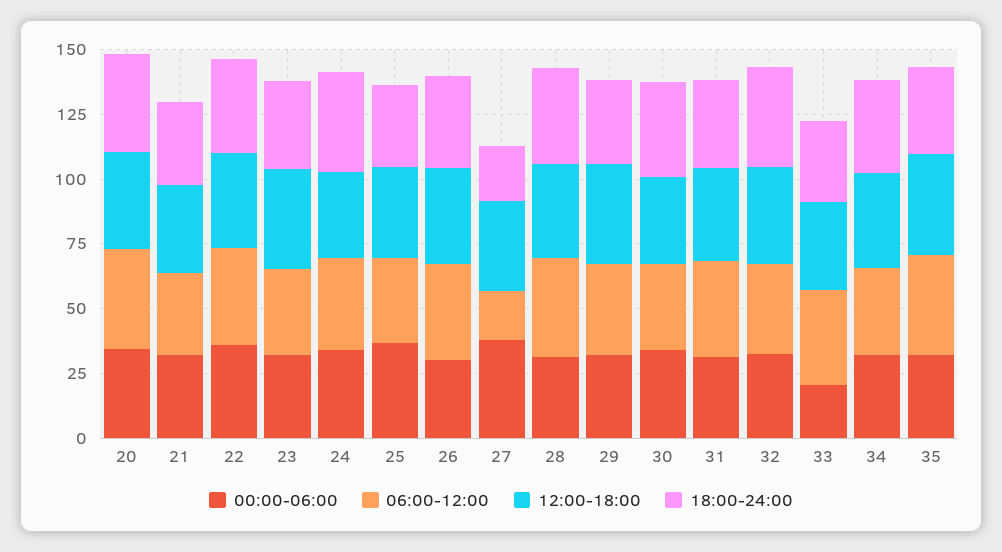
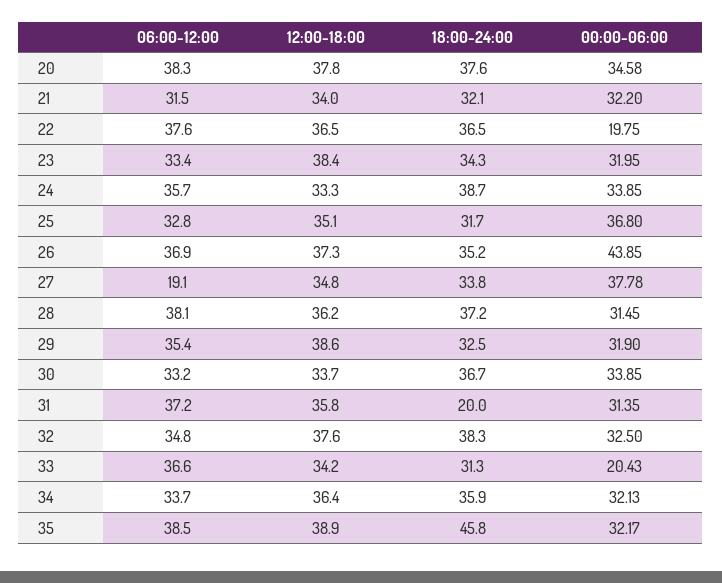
  {
    "00:00-06:00": {
      "20": 34.58,
      "21": 32.2,
-     "22": 35,
+     "22": 19.75,
      "23": 31.95,
      "24": 33.85,
      "25": 36.8,
-     "26": 30,
+     "26": 43.85,
      "27": 37.78,
      "28": 31.45,
      "29": 31.9,
      "30": 33.85,
      "31": 31.35,
      "32": 32.5,
      "33": 20.43,
      "34": 32.13,
      "35": 32.17
    },
    "06:00-12:00": {
      "20": 38.3,
      "21": 31.5,
      "22": 37.6,
      "23": 33.4,
      "24": 35.7,
      "25": 32.8,
      "26": 36.9,
      "27": 19.1,
      "28": 38.1,
      "29": 35.4,
      "30": 33.2,
      "31": 37.2,
      "32": 34.8,
      "33": 36.6,
      "34": 33.7,
      "35": 38.5
    },
    "12:00-18:00": {
      "20": 37.8,
      "21": 34,
      "22": 36.5,
      "23": 38.4,
      "24": 33.3,
      "25": 35.1,
      "26": 37.3,
      "27": 34.8,
      "28": 36.2,
      "29": 38.6,
      "30": 33.7,
      "31": 35.8,
      "32": 37.6,
      "33": 34.2,
      "34": 36.4,
      "35": 38.9
    },
    "18:00-24:00": {
      "20": 37.6,
      "21": 32.1,
      "22": 36.5,
      "23": 34.3,
      "24": 38.7,
      "25": 31.7,
      "26": 35.2,
-     "27": 20,
+     "27": 33.8,
      "28": 37.2,
      "29": 32.5,
      "30": 36.7,
-     "31": 35,
+     "31": 20,
      "32": 38.3,
      "33": 31.3,
      "34": 35.9,
-     "35": 35
+     "35": 45.8
    }
  }

